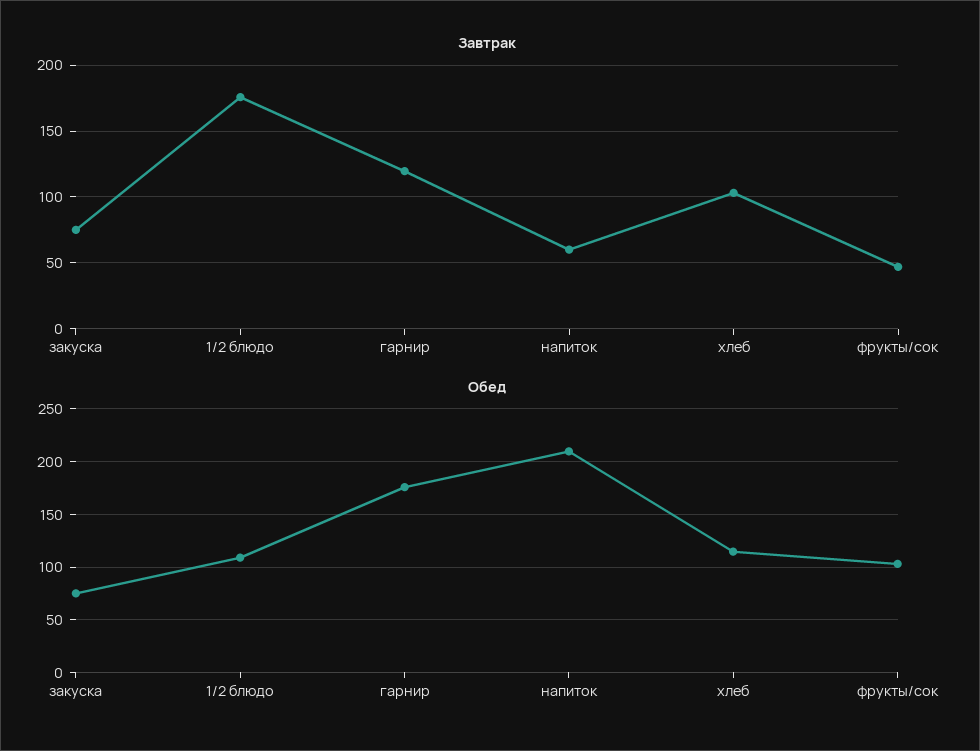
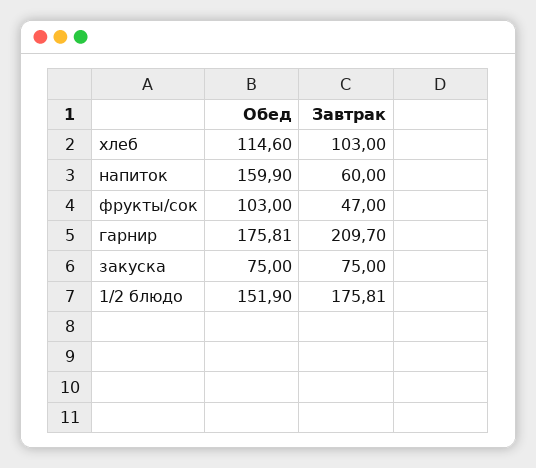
  {
    "Завтрак": {
      "закуска": 75,
      "1/2 блюдо": 175.81,
-     "гарнир": 120,
+     "гарнир": 209.7,
      "напиток": 60,
      "хлеб": 103,
      "фрукты/сок": 47
    },
    "Обед": {
      "закуска": 75,
-     "1/2 блюдо": 110,
+     "1/2 блюдо": 151.9,
      "гарнир": 175.81,
-     "напиток": 210,
+     "напиток": 159.9,
      "хлеб": 114.6,
      "фрукты/сок": 103
    }
  }

